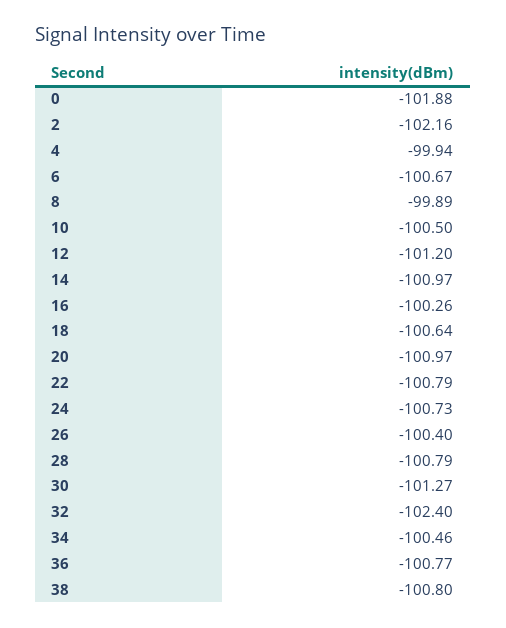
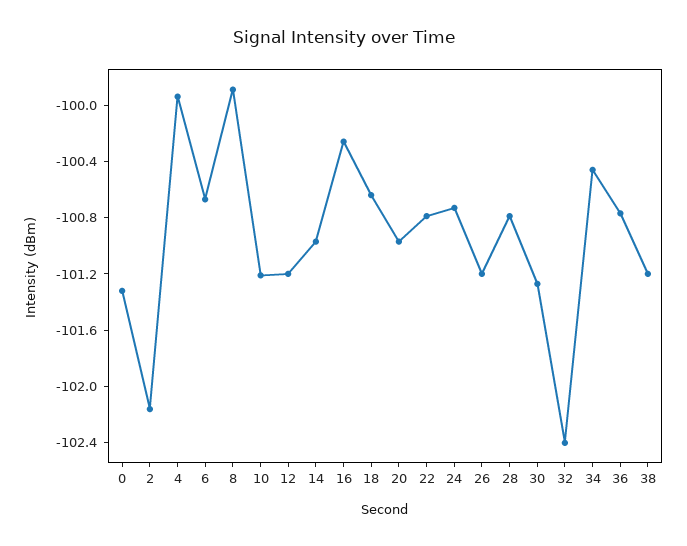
  {
-   "0": -101.88,
+   "0": -101.3,
    "2": -102.16,
    "4": -99.94,
    "6": -100.67,
    "8": -99.89,
-   "10": -100.5,
+   "10": -101.2,
    "12": -101.2,
    "14": -100.97,
    "16": -100.26,
    "18": -100.64,
    "20": -100.97,
    "22": -100.79,
    "24": -100.73,
-   "26": -100.4,
+   "26": -101.2,
    "28": -100.79,
    "30": -101.27,
    "32": -102.4,
    "34": -100.46,
    "36": -100.77,
-   "38": -100.8
+   "38": -101.2
  }

